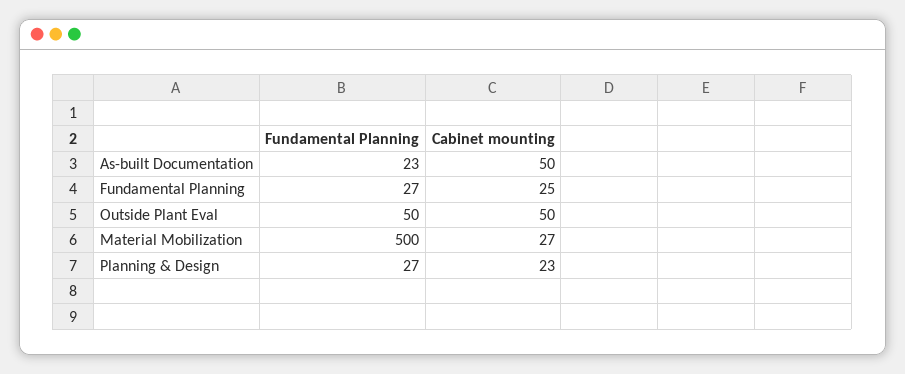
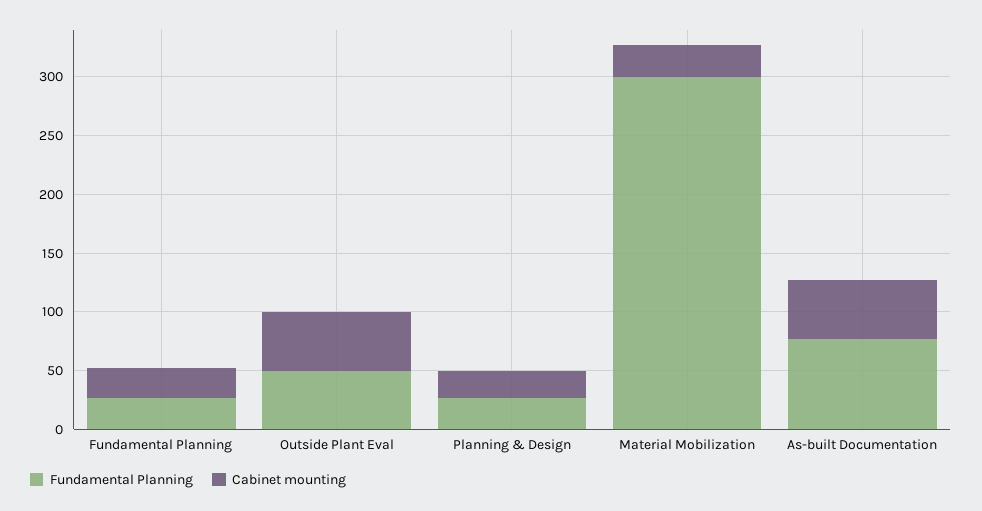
  {
    "Fundamental Planning": {
-     "As-built Documentation": 23,
+     "As-built Documentation": 80,
      "Fundamental Planning": 27,
      "Outside Plant Eval": 50,
-     "Material Mobilization": 500,
+     "Material Mobilization": 300,
      "Planning & Design": 27
    },
    "Cabinet mounting": {
      "As-built Documentation": 50,
      "Fundamental Planning": 25,
      "Outside Plant Eval": 50,
      "Material Mobilization": 27,
      "Planning & Design": 23
    }
  }

